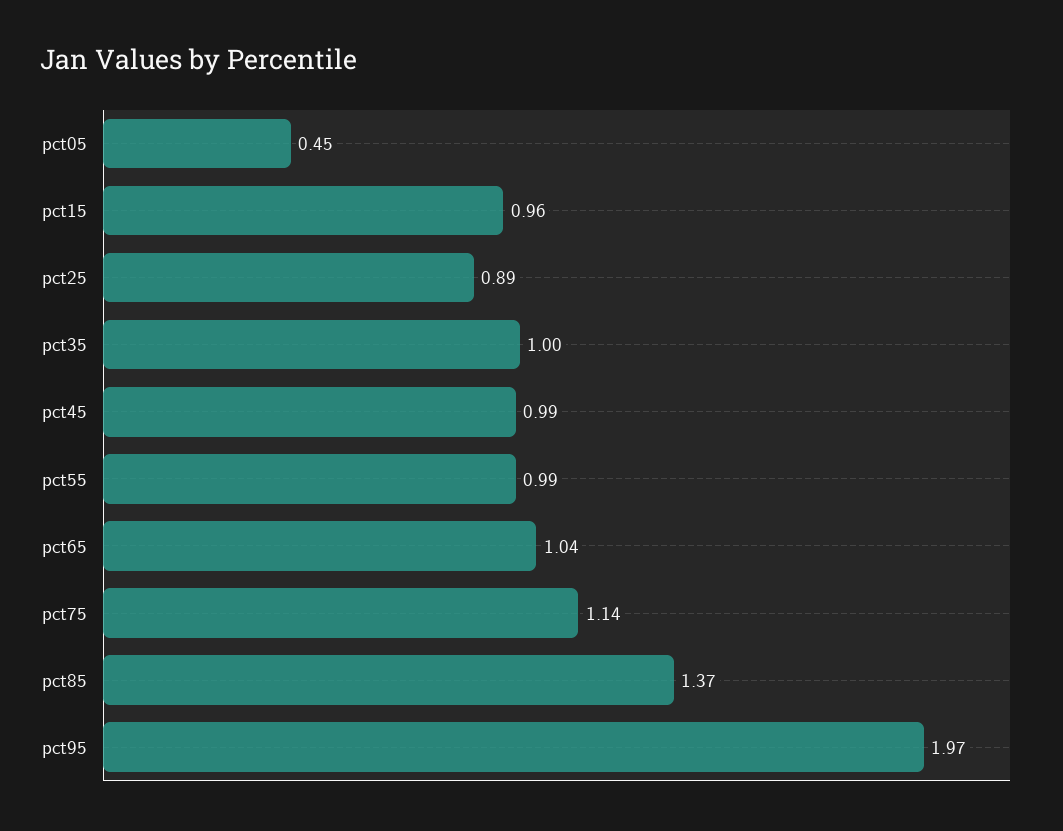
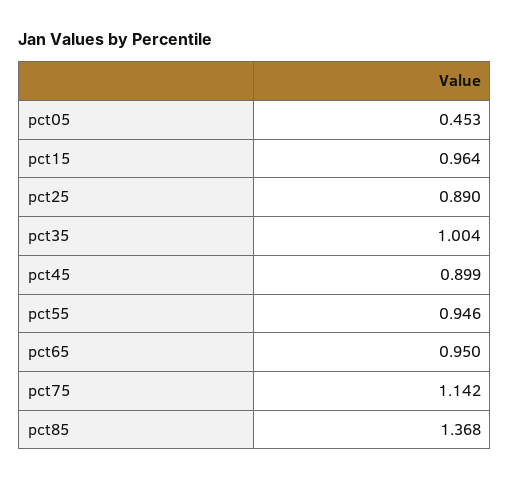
  {
    "pct05": 0.453,
    "pct15": 0.964,
    "pct25": 0.89,
    "pct35": 1.004,
-   "pct45": 0.99,
+   "pct45": 0.899,
-   "pct55": 0.99,
+   "pct55": 0.946,
-   "pct65": 1.04,
+   "pct65": 0.95,
    "pct75": 1.142,
-   "pct85": 1.368,
+   "pct85": 1.368
-   "pct95": 1.97
  }

